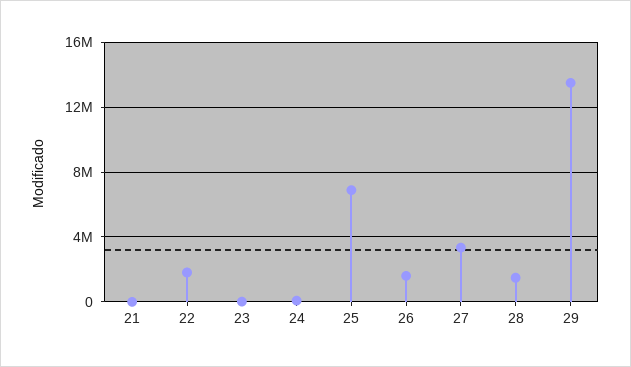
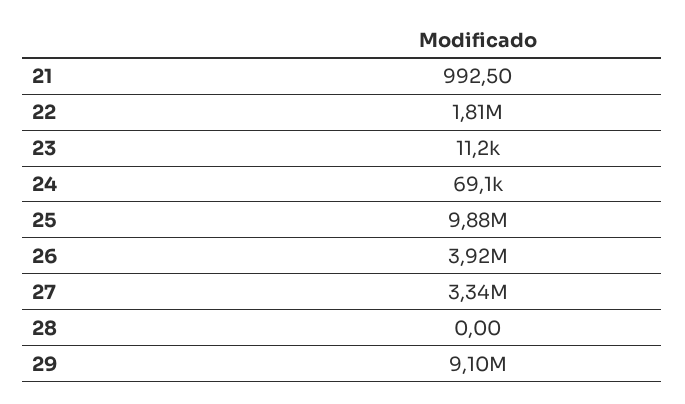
  {
    "21": 992.5,
    "22": 1810000,
    "23": 11200,
    "24": 69100,
-   "25": 7000000,
+   "25": 9880000,
-   "26": 1500000,
+   "26": 3920000,
    "27": 3340000,
-   "28": 1500000,
+   "28": 0,
-   "29": 13500000
+   "29": 9100000
  }

